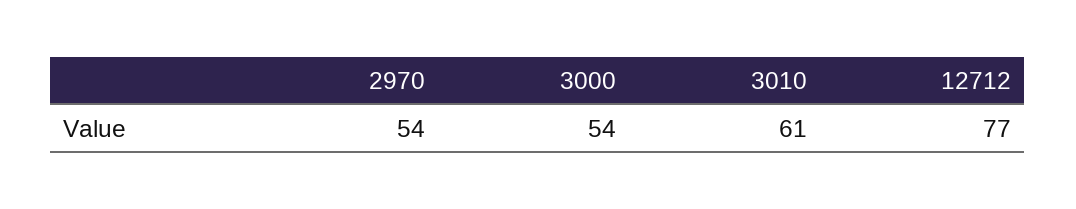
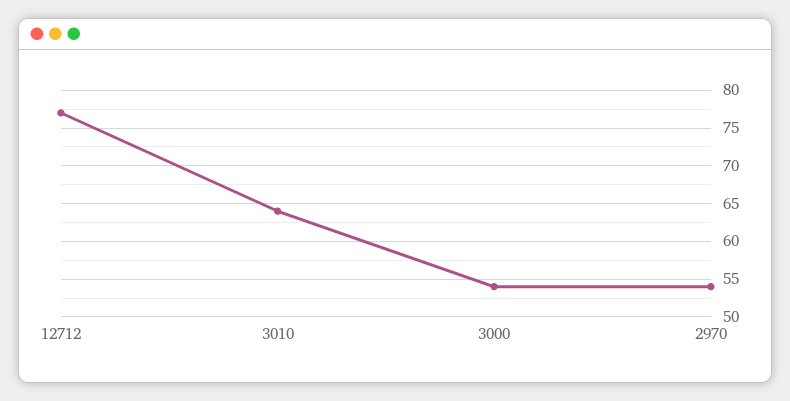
  {
    "2970": 54,
    "3000": 54,
-   "3010": 61,
+   "3010": 64,
    "12712": 77
  }

